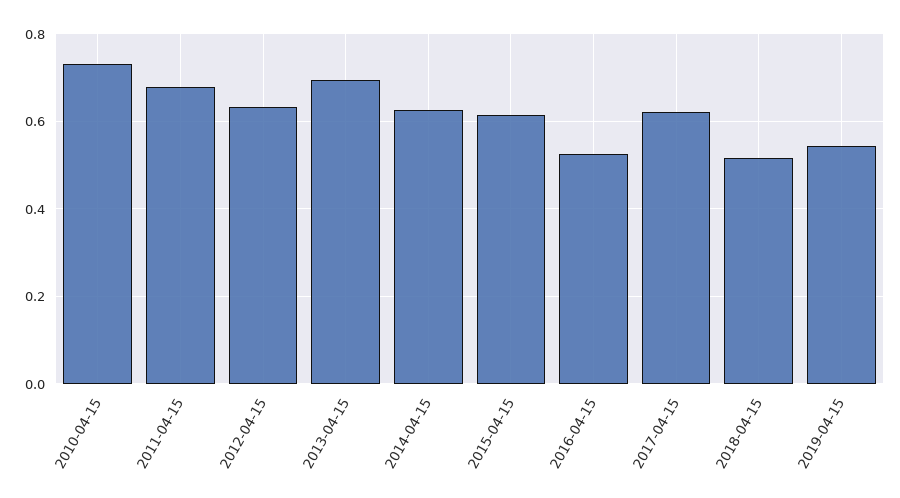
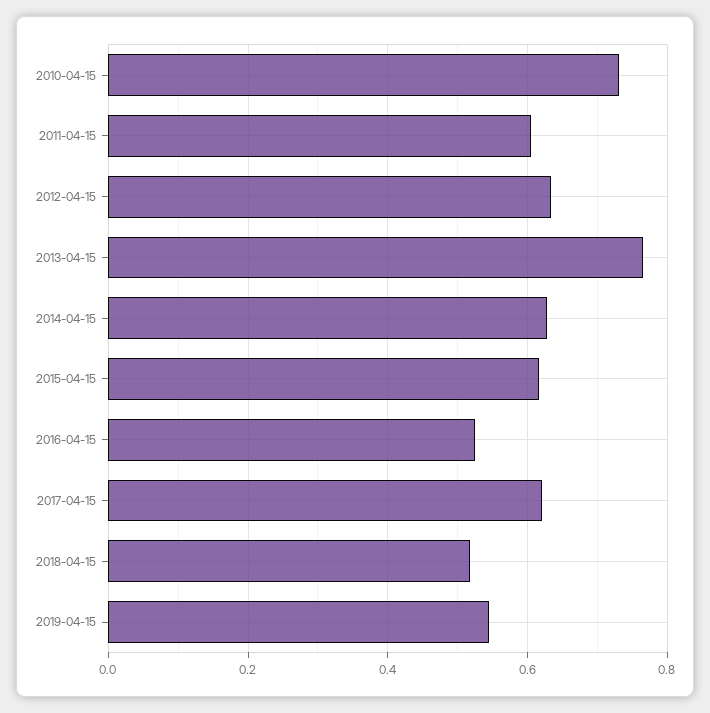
  {
    "2010-04-15": 0.74,
-   "2011-04-15": 0.68,
+   "2011-04-15": 0.6,
    "2012-04-15": 0.64,
-   "2013-04-15": 0.7,
+   "2013-04-15": 0.76,
    "2014-04-15": 0.62,
    "2015-04-15": 0.62,
    "2016-04-15": 0.52,
    "2017-04-15": 0.62,
    "2018-04-15": 0.52,
    "2019-04-15": 0.54
  }

